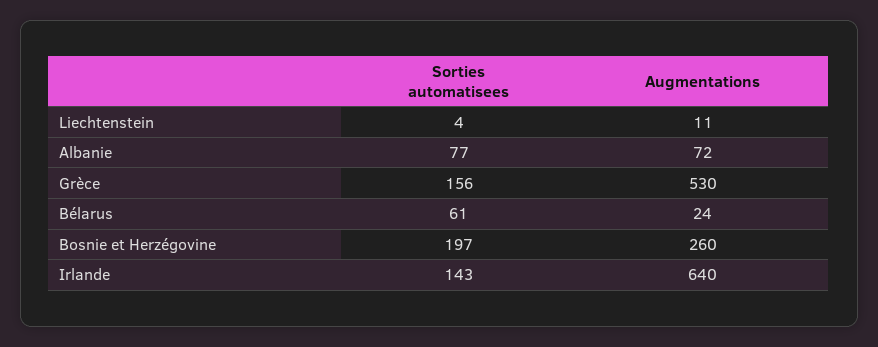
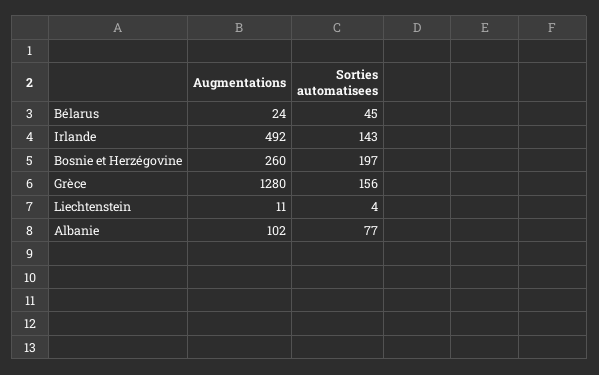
  {
    "Sorties automatisees": {
      "Liechtenstein": 4,
      "Albanie": 77,
      "Grèce": 156,
-     "Bélarus": 61,
+     "Bélarus": 45,
      "Bosnie et Herzégovine": 197,
      "Irlande": 143
    },
    "Augmentations": {
      "Liechtenstein": 11,
-     "Albanie": 72,
+     "Albanie": 102,
-     "Grèce": 530,
+     "Grèce": 1280,
      "Bélarus": 24,
      "Bosnie et Herzégovine": 260,
-     "Irlande": 640
+     "Irlande": 492
    }
  }

